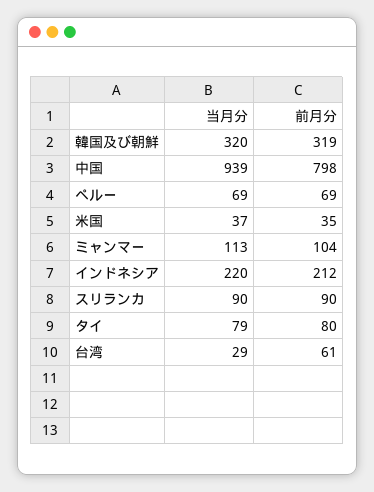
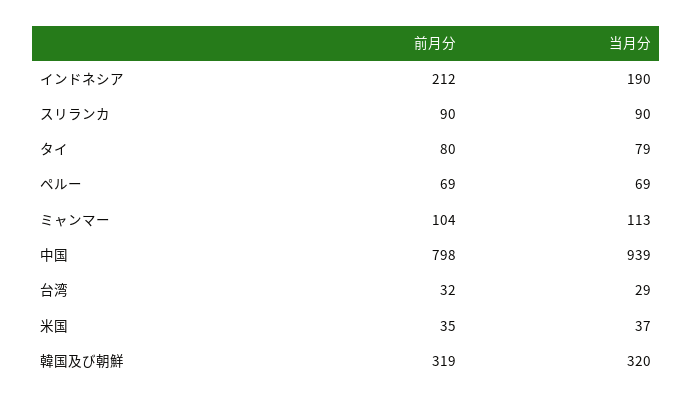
  {
    "当月分": {
      "韓国及び朝鮮": 320,
      "中国": 939,
      "ペルー": 69,
      "米国": 37,
      "ミャンマー": 113,
-     "インドネシア": 220,
+     "インドネシア": 190,
      "スリランカ": 90,
      "タイ": 79,
      "台湾": 29
    },
    "前月分": {
      "韓国及び朝鮮": 319,
      "中国": 798,
      "ペルー": 69,
      "米国": 35,
      "ミャンマー": 104,
      "インドネシア": 212,
      "スリランカ": 90,
      "タイ": 80,
-     "台湾": 61
+     "台湾": 32
    }
  }

